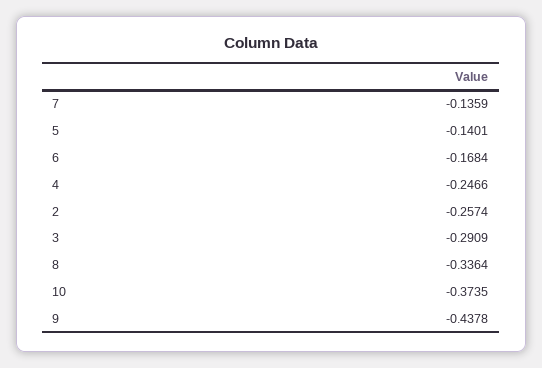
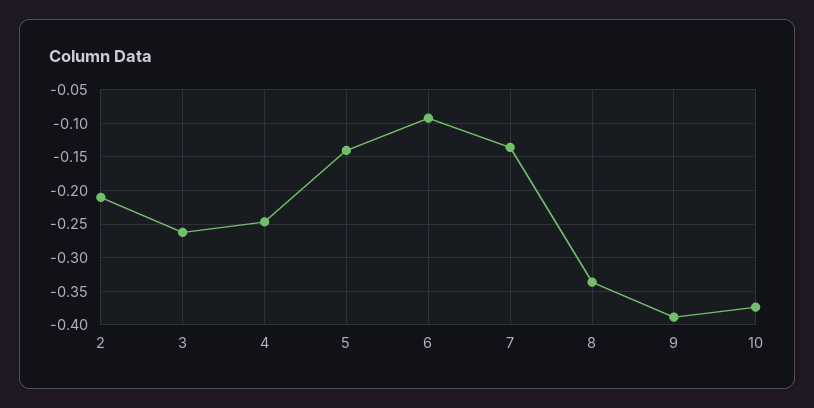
  {
    "7": -0.1359,
    "5": -0.1401,
-   "6": -0.1684,
+   "6": -0.09,
    "4": -0.2466,
-   "2": -0.2574,
+   "2": -0.21,
-   "3": -0.2909,
+   "3": -0.26,
    "8": -0.3364,
    "10": -0.3735,
-   "9": -0.4378
+   "9": -0.39
  }

